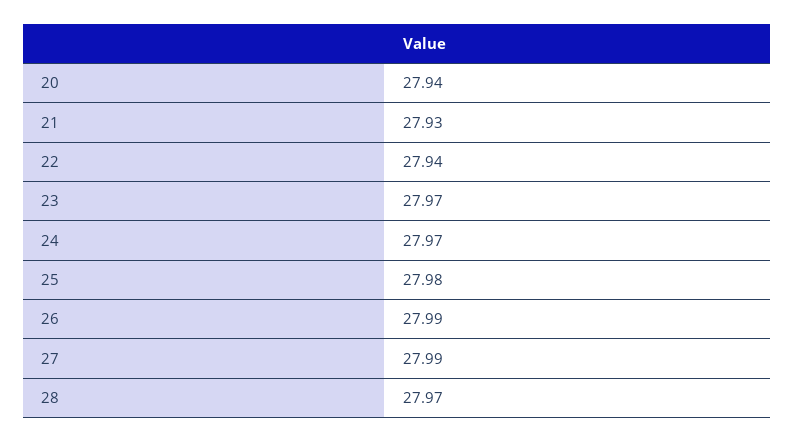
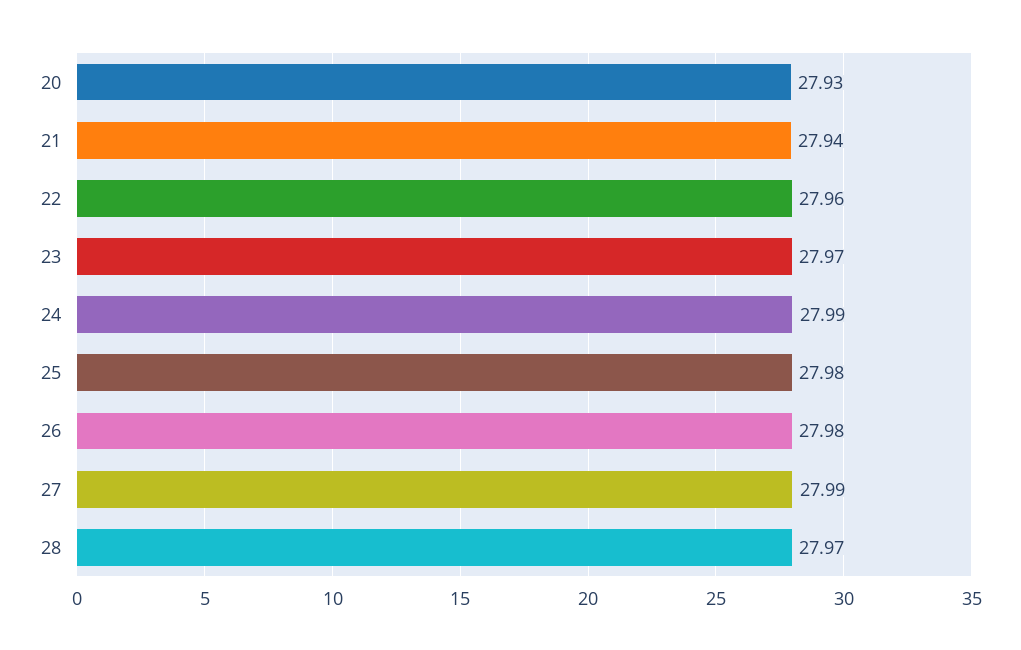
  {
-   "20": 27.94,
+   "20": 27.93,
-   "21": 27.93,
+   "21": 27.94,
-   "22": 27.94,
+   "22": 27.96,
    "23": 27.97,
-   "24": 27.97,
+   "24": 27.99,
    "25": 27.98,
-   "26": 27.99,
+   "26": 27.98,
    "27": 27.99,
    "28": 27.97
  }

